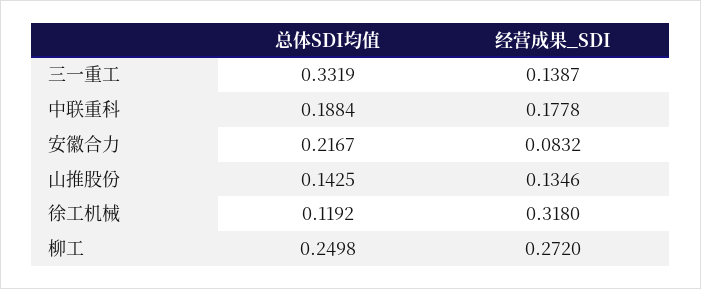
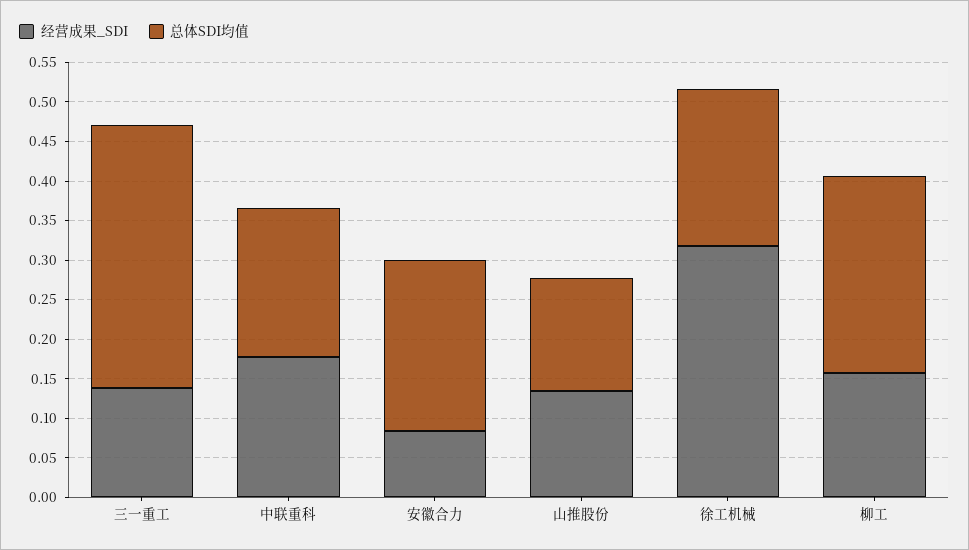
  {
    "总体SDI均值": {
      "三一重工": 0.3319,
      "中联重科": 0.1884,
      "安徽合力": 0.2167,
      "山推股份": 0.1425,
-     "徐工机械": 0.1192,
+     "徐工机械": 0.2,
      "柳工": 0.2498
    },
    "经营成果_SDI": {
      "三一重工": 0.1387,
      "中联重科": 0.1778,
      "安徽合力": 0.0832,
      "山推股份": 0.1346,
      "徐工机械": 0.318,
-     "柳工": 0.272
+     "柳工": 0.15
    }
  }

